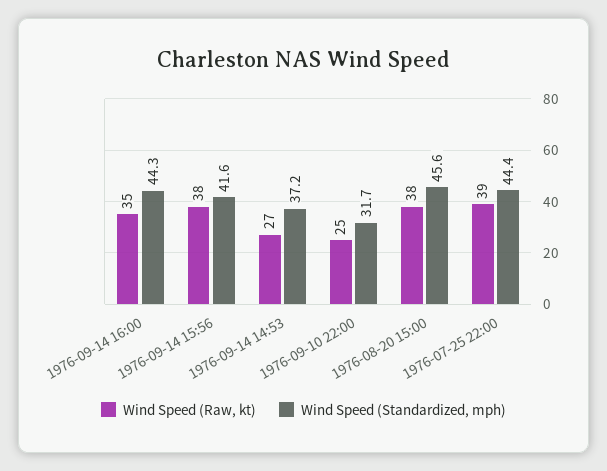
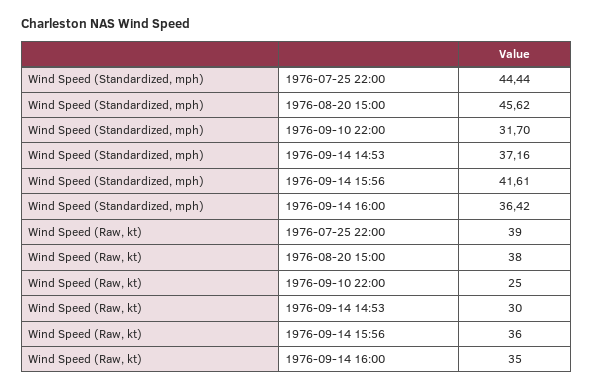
  {
    "Wind Speed (Raw, kt)": {
      "1976-09-14 16:00": 35,
-     "1976-09-14 15:56": 38,
+     "1976-09-14 15:56": 36,
-     "1976-09-14 14:53": 27,
+     "1976-09-14 14:53": 30,
      "1976-09-10 22:00": 25,
      "1976-08-20 15:00": 38,
      "1976-07-25 22:00": 39
    },
    "Wind Speed (Standardized, mph)": {
-     "1976-09-14 16:00": 44.3,
+     "1976-09-14 16:00": 36.42,
      "1976-09-14 15:56": 41.61,
      "1976-09-14 14:53": 37.16,
      "1976-09-10 22:00": 31.7,
      "1976-08-20 15:00": 45.62,
      "1976-07-25 22:00": 44.44
    }
  }

